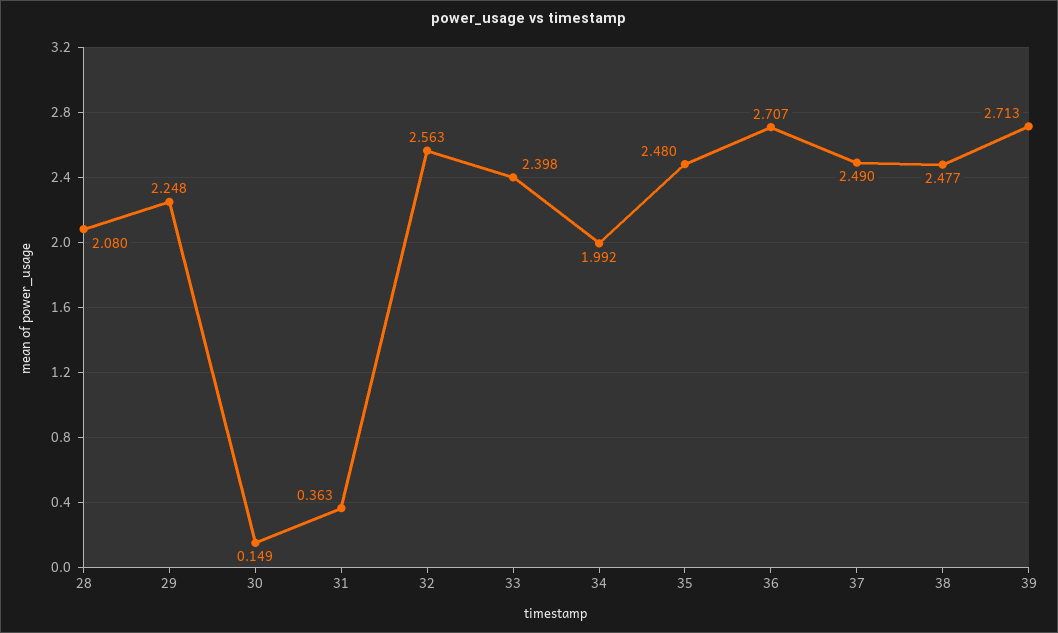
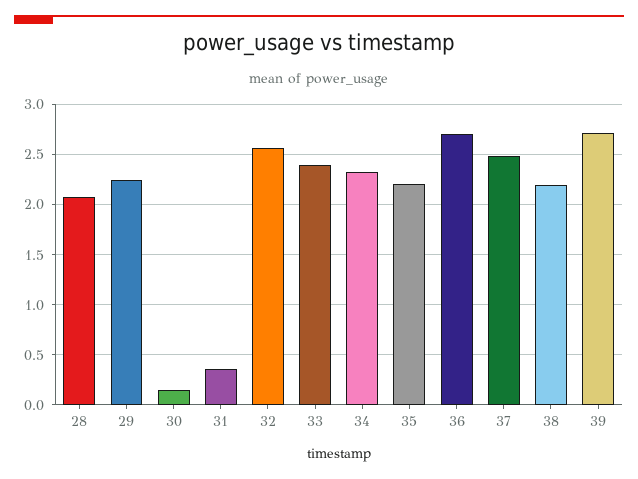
  {
    "28": 2.08,
    "29": 2.248,
    "30": 0.149,
    "31": 0.363,
    "32": 2.563,
    "33": 2.398,
-   "34": 1.992,
+   "34": 2.3,
-   "35": 2.48,
+   "35": 2.2,
    "36": 2.707,
    "37": 2.49,
-   "38": 2.477,
+   "38": 2.2,
    "39": 2.713
  }

